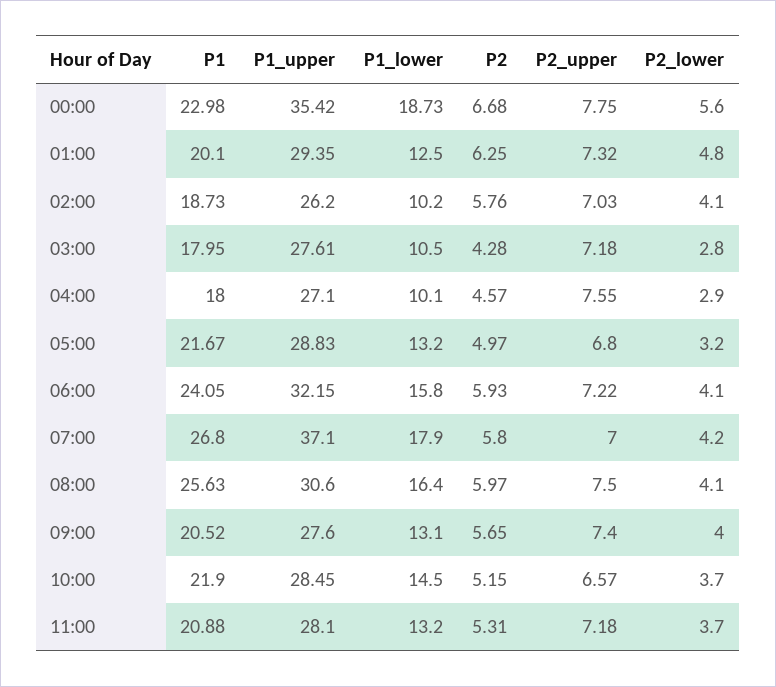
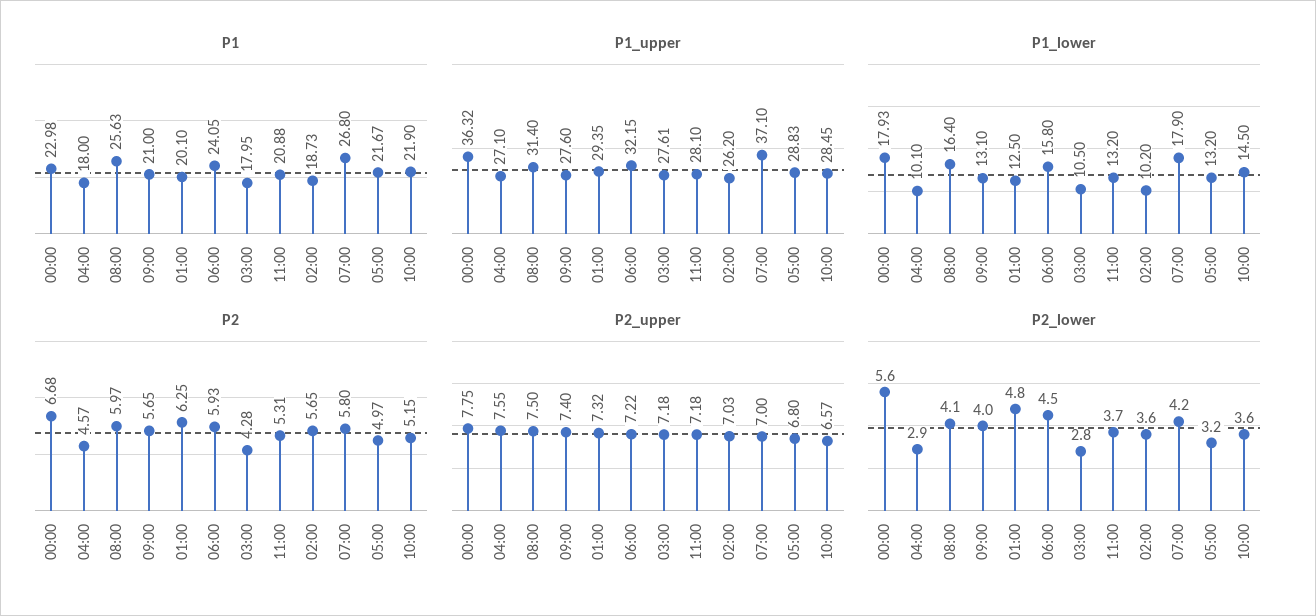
  {
    "P1": {
      "00:00": 22.98,
      "01:00": 20.1,
      "02:00": 18.73,
      "03:00": 17.95,
      "04:00": 18,
      "05:00": 21.67,
      "06:00": 24.05,
      "07:00": 26.8,
      "08:00": 25.63,
-     "09:00": 20.52,
+     "09:00": 21,
      "10:00": 21.9,
      "11:00": 20.88
    },
    "P1_upper": {
-     "00:00": 35.42,
+     "00:00": 36.32,
      "01:00": 29.35,
      "02:00": 26.2,
      "03:00": 27.61,
      "04:00": 27.1,
      "05:00": 28.83,
      "06:00": 32.15,
      "07:00": 37.1,
-     "08:00": 30.6,
+     "08:00": 31.4,
      "09:00": 27.6,
      "10:00": 28.45,
      "11:00": 28.1
    },
    "P1_lower": {
-     "00:00": 18.73,
+     "00:00": 17.93,
      "01:00": 12.5,
      "02:00": 10.2,
      "03:00": 10.5,
      "04:00": 10.1,
      "05:00": 13.2,
      "06:00": 15.8,
      "07:00": 17.9,
      "08:00": 16.4,
      "09:00": 13.1,
      "10:00": 14.5,
      "11:00": 13.2
    },
    "P2": {
      "00:00": 6.68,
      "01:00": 6.25,
-     "02:00": 5.76,
+     "02:00": 5.65,
      "03:00": 4.28,
      "04:00": 4.57,
      "05:00": 4.97,
      "06:00": 5.93,
      "07:00": 5.8,
      "08:00": 5.97,
      "09:00": 5.65,
      "10:00": 5.15,
      "11:00": 5.31
    },
    "P2_upper": {
      "00:00": 7.75,
      "01:00": 7.32,
      "02:00": 7.03,
      "03:00": 7.18,
      "04:00": 7.55,
      "05:00": 6.8,
      "06:00": 7.22,
      "07:00": 7,
      "08:00": 7.5,
      "09:00": 7.4,
      "10:00": 6.57,
      "11:00": 7.18
    },
    "P2_lower": {
      "00:00": 5.6,
      "01:00": 4.8,
-     "02:00": 4.1,
+     "02:00": 3.6,
      "03:00": 2.8,
      "04:00": 2.9,
      "05:00": 3.2,
-     "06:00": 4.1,
+     "06:00": 4.5,
      "07:00": 4.2,
      "08:00": 4.1,
      "09:00": 4,
-     "10:00": 3.7,
+     "10:00": 3.6,
      "11:00": 3.7
    }
  }

